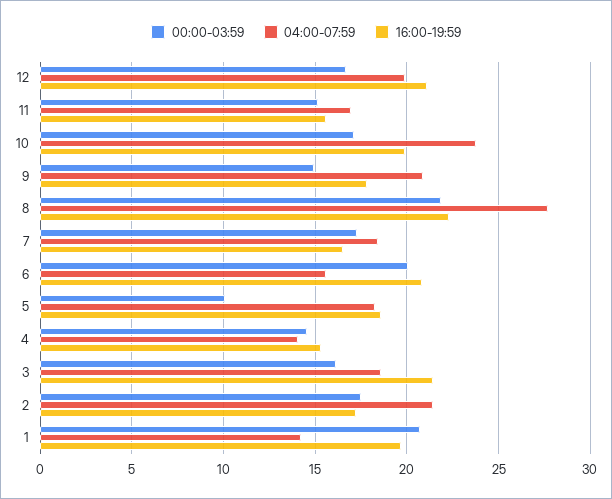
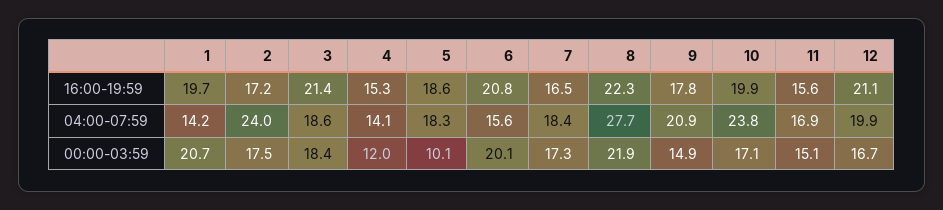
  {
    "00:00-03:59": {
      "12": 16.7,
      "11": 15.1,
      "10": 17.1,
      "9": 14.9,
      "8": 21.9,
      "7": 17.3,
      "6": 20.1,
      "5": 10.1,
-     "4": 14.5,
+     "4": 12,
-     "3": 16,
+     "3": 18.4,
      "2": 17.5,
      "1": 20.7
    },
    "04:00-07:59": {
      "12": 19.9,
      "11": 16.9,
      "10": 23.8,
      "9": 20.9,
      "8": 27.7,
      "7": 18.4,
      "6": 15.6,
      "5": 18.3,
      "4": 14.1,
      "3": 18.6,
-     "2": 21.5,
+     "2": 24,
      "1": 14.2
    },
    "16:00-19:59": {
      "12": 21.1,
      "11": 15.6,
      "10": 19.9,
      "9": 17.8,
      "8": 22.3,
      "7": 16.5,
      "6": 20.8,
      "5": 18.6,
      "4": 15.3,
      "3": 21.4,
      "2": 17.2,
      "1": 19.7
    }
  }

